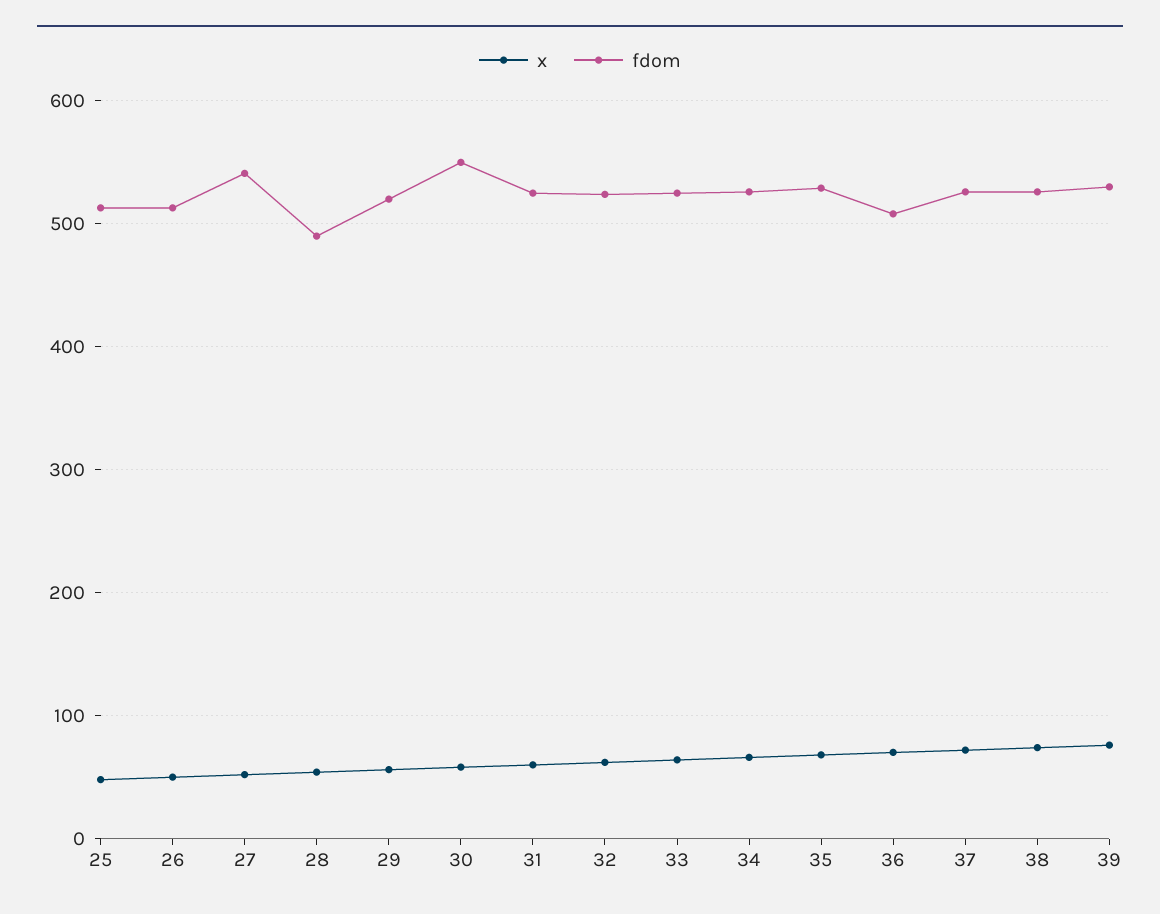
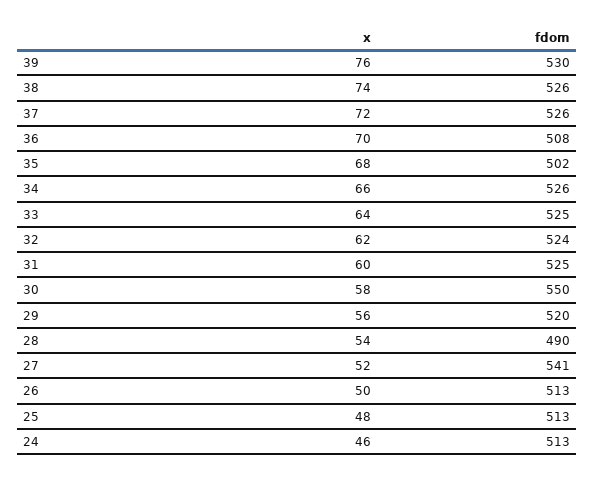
  {
    "x": {
      "25": 48,
      "26": 50,
      "27": 52,
      "28": 54,
      "29": 56,
      "30": 58,
      "31": 60,
      "32": 62,
      "33": 64,
      "34": 66,
      "35": 68,
      "36": 70,
      "37": 72,
      "38": 74,
-     "39": 76
+     "39": 76,
+     "24": 46
    },
    "fdom": {
      "25": 513,
      "26": 513,
      "27": 541,
      "28": 490,
      "29": 520,
      "30": 550,
      "31": 525,
      "32": 524,
      "33": 525,
      "34": 526,
-     "35": 530,
+     "35": 502,
      "36": 508,
      "37": 526,
      "38": 526,
-     "39": 530
+     "39": 530,
+     "24": 513
    }
  }

